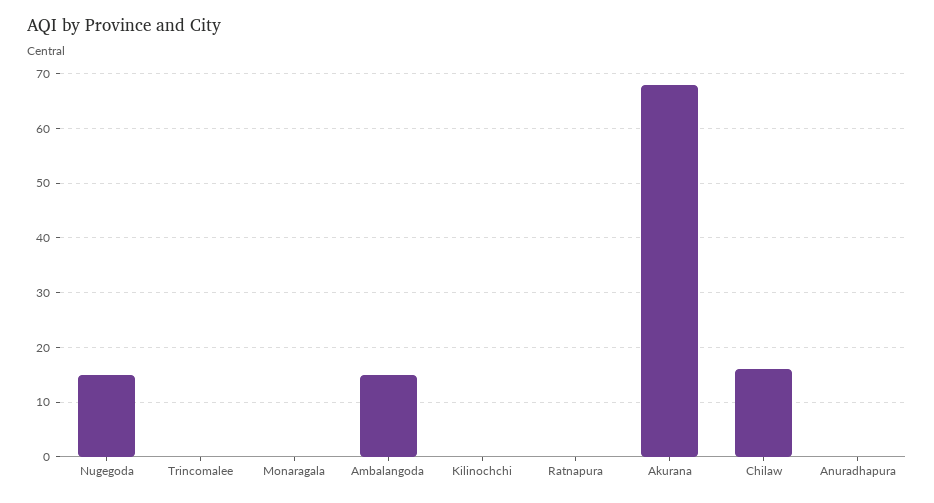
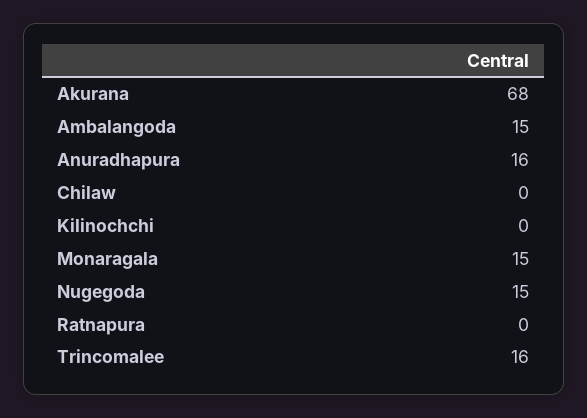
  {
    "Nugegoda": 15,
-   "Trincomalee": 0,
+   "Trincomalee": 16,
-   "Monaragala": 0,
+   "Monaragala": 15,
    "Ambalangoda": 15,
    "Kilinochchi": 0,
    "Ratnapura": 0,
    "Akurana": 68,
-   "Chilaw": 15,
+   "Chilaw": 0,
-   "Anuradhapura": 0
+   "Anuradhapura": 16
  }

